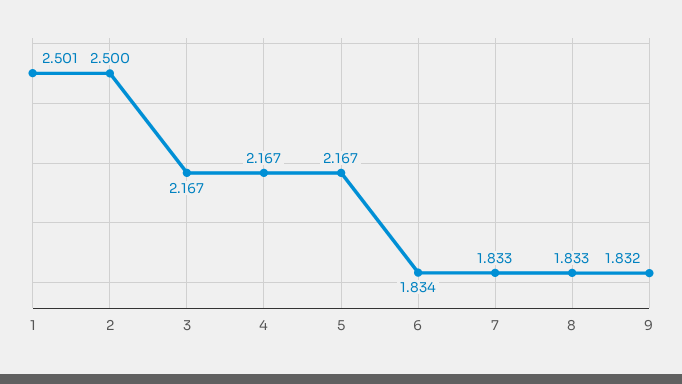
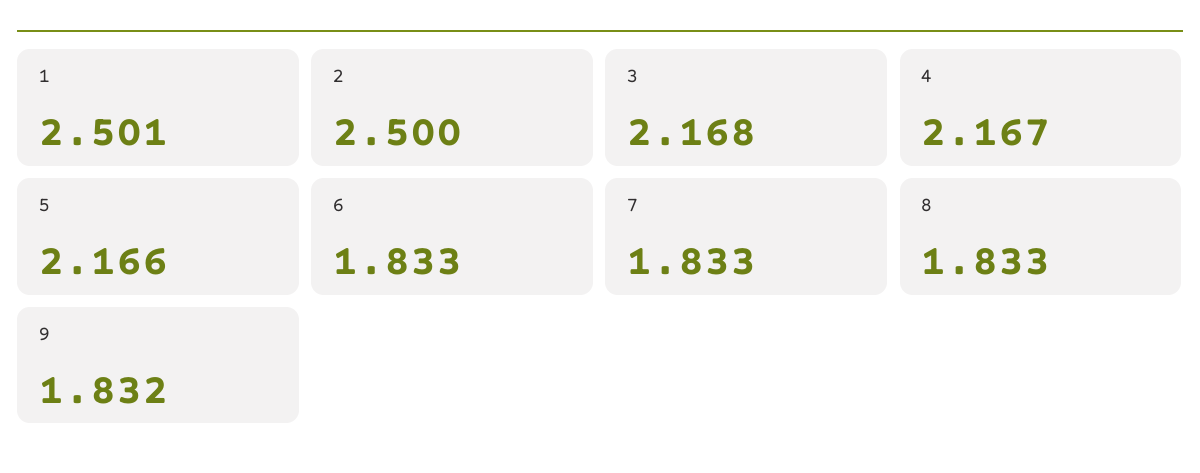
  {
    "1": 2.501,
    "2": 2.5,
-   "3": 2.167,
+   "3": 2.168,
    "4": 2.167,
-   "5": 2.167,
+   "5": 2.166,
-   "6": 1.834,
+   "6": 1.833,
    "7": 1.833,
    "8": 1.833,
    "9": 1.832
  }

